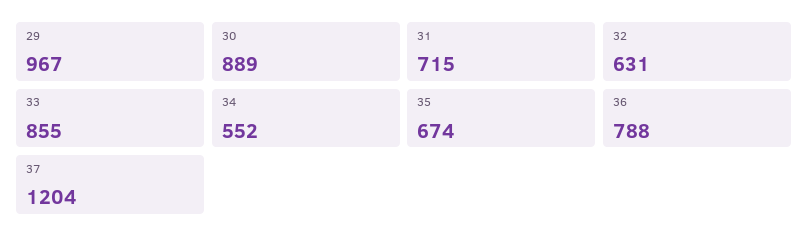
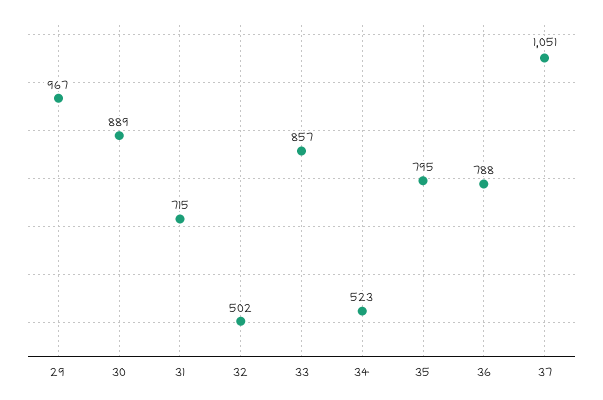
  {
    "29": 967,
    "30": 889,
    "31": 715,
-   "32": 631,
+   "32": 502,
-   "33": 855,
+   "33": 857,
-   "34": 552,
+   "34": 523,
-   "35": 674,
+   "35": 795,
    "36": 788,
-   "37": 1204
+   "37": 1051
  }

